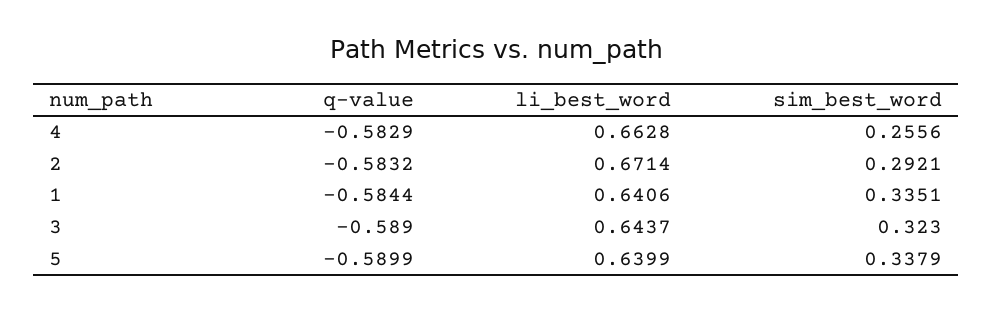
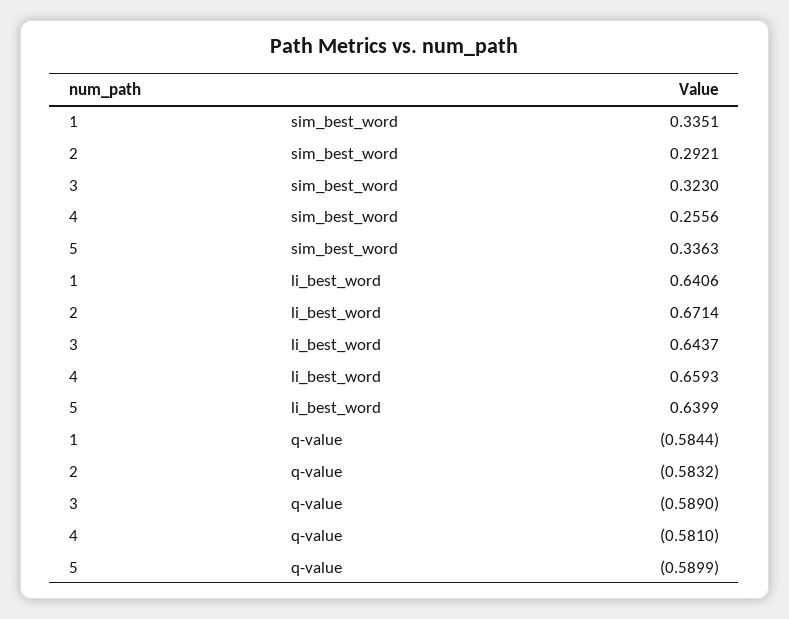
  {
    "q-value": {
-     "4": -0.5829,
+     "4": -0.581,
      "2": -0.5832,
      "1": -0.5844,
      "3": -0.589,
      "5": -0.5899
    },
    "li_best_word": {
-     "4": 0.6628,
+     "4": 0.6593,
      "2": 0.6714,
      "1": 0.6406,
      "3": 0.6437,
      "5": 0.6399
    },
    "sim_best_word": {
      "4": 0.2556,
      "2": 0.2921,
      "1": 0.3351,
      "3": 0.323,
-     "5": 0.3379
+     "5": 0.3363
    }
  }

